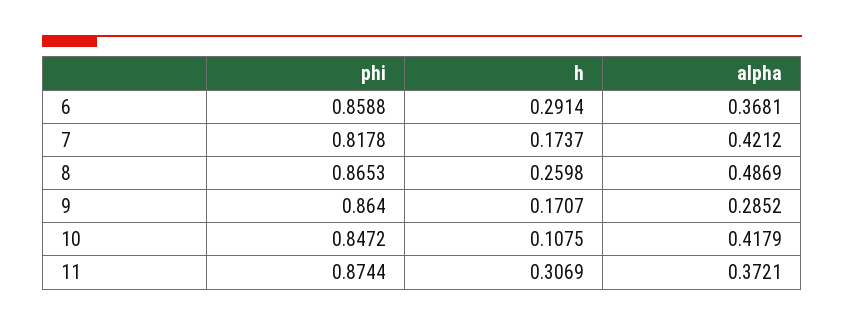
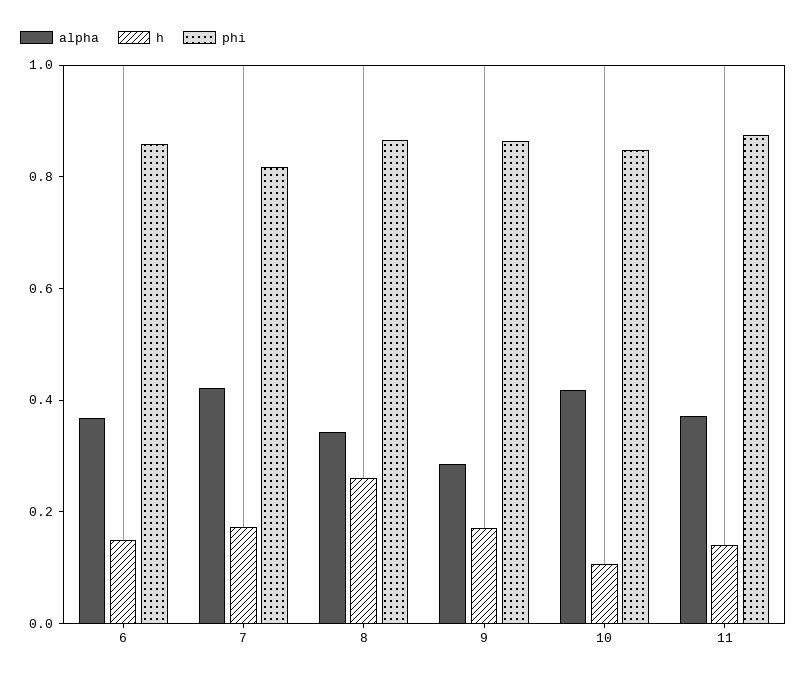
  {
    "phi": {
      "6": 0.8588,
      "7": 0.8178,
      "8": 0.8653,
      "9": 0.864,
      "10": 0.8472,
      "11": 0.8744
    },
    "h": {
-     "6": 0.2914,
+     "6": 0.15,
      "7": 0.1737,
      "8": 0.2598,
      "9": 0.1707,
      "10": 0.1075,
-     "11": 0.3069
+     "11": 0.15
    },
    "alpha": {
      "6": 0.3681,
      "7": 0.4212,
-     "8": 0.4869,
+     "8": 0.35,
      "9": 0.2852,
      "10": 0.4179,
      "11": 0.3721
    }
  }

